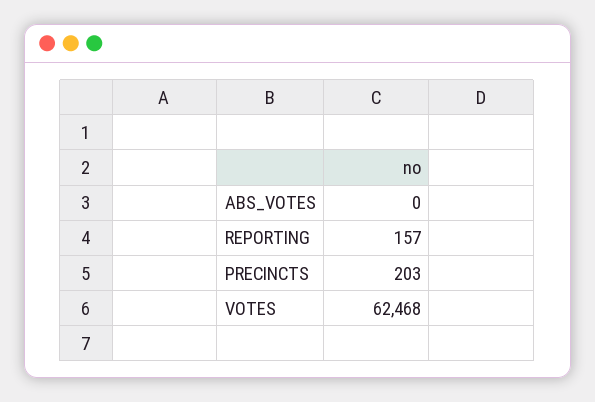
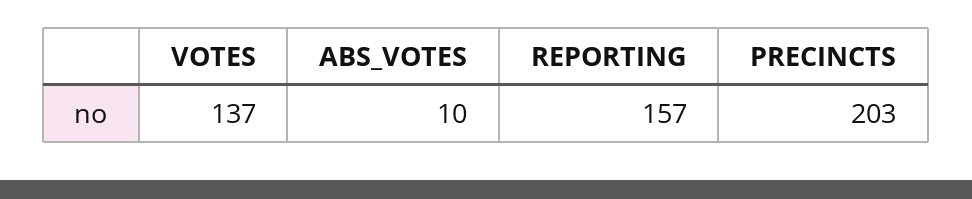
  {
-   "ABS_VOTES": 0,
+   "ABS_VOTES": 10,
    "REPORTING": 157,
    "PRECINCTS": 203,
-   "VOTES": 62468
+   "VOTES": 137
  }

